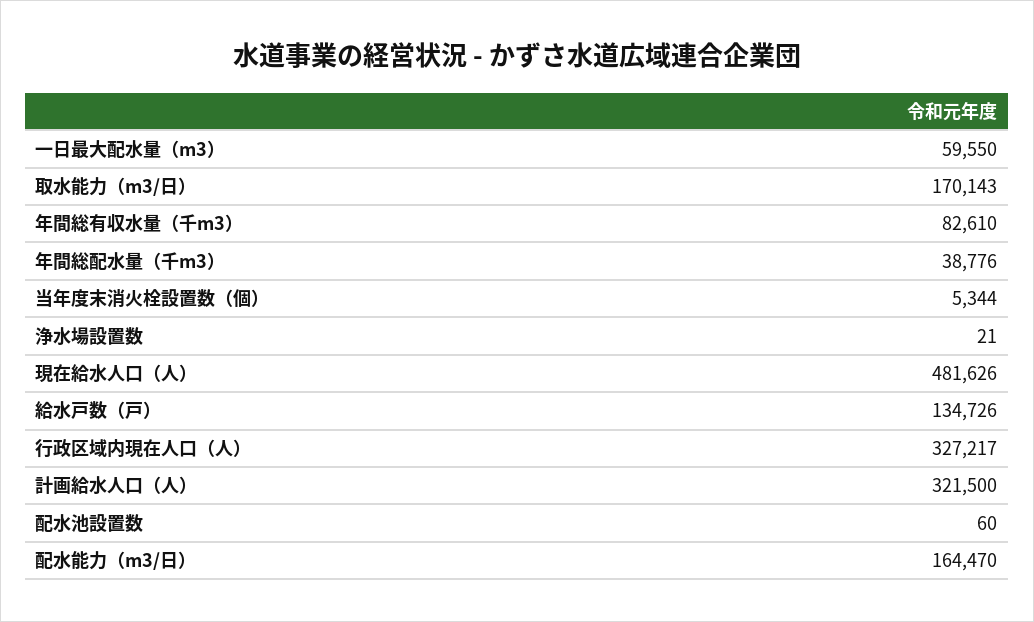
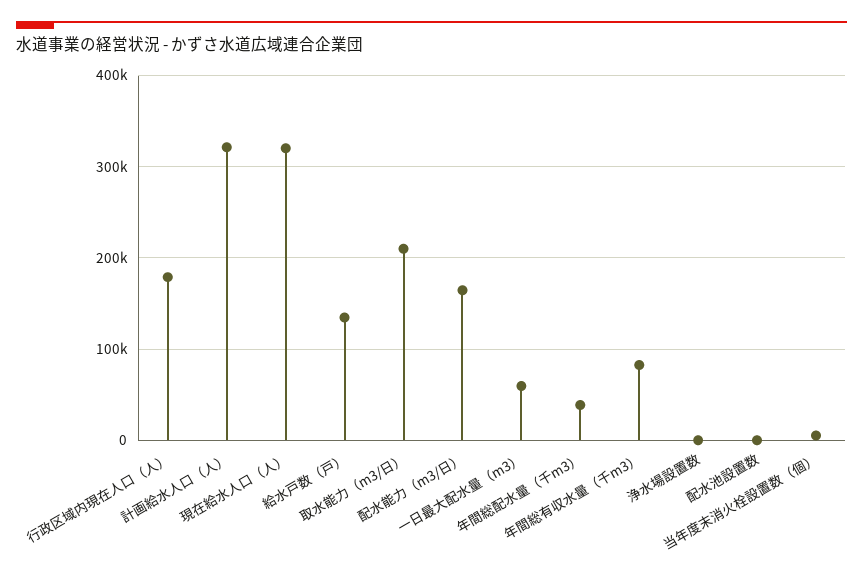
  {
    "一日最大配水量（m3）": 59550,
-   "取水能力（m3/日）": 170143,
+   "取水能力（m3/日）": 210000,
    "年間総有収水量（千m3）": 82610,
    "年間総配水量（千m3）": 38776,
    "当年度末消火栓設置数（個）": 5344,
    "浄水場設置数": 21,
-   "現在給水人口（人）": 481626,
+   "現在給水人口（人）": 320000,
    "給水戸数（戸）": 134726,
-   "行政区域内現在人口（人）": 327217,
+   "行政区域内現在人口（人）": 180000,
    "計画給水人口（人）": 321500,
    "配水池設置数": 60,
    "配水能力（m3/日）": 164470
  }

